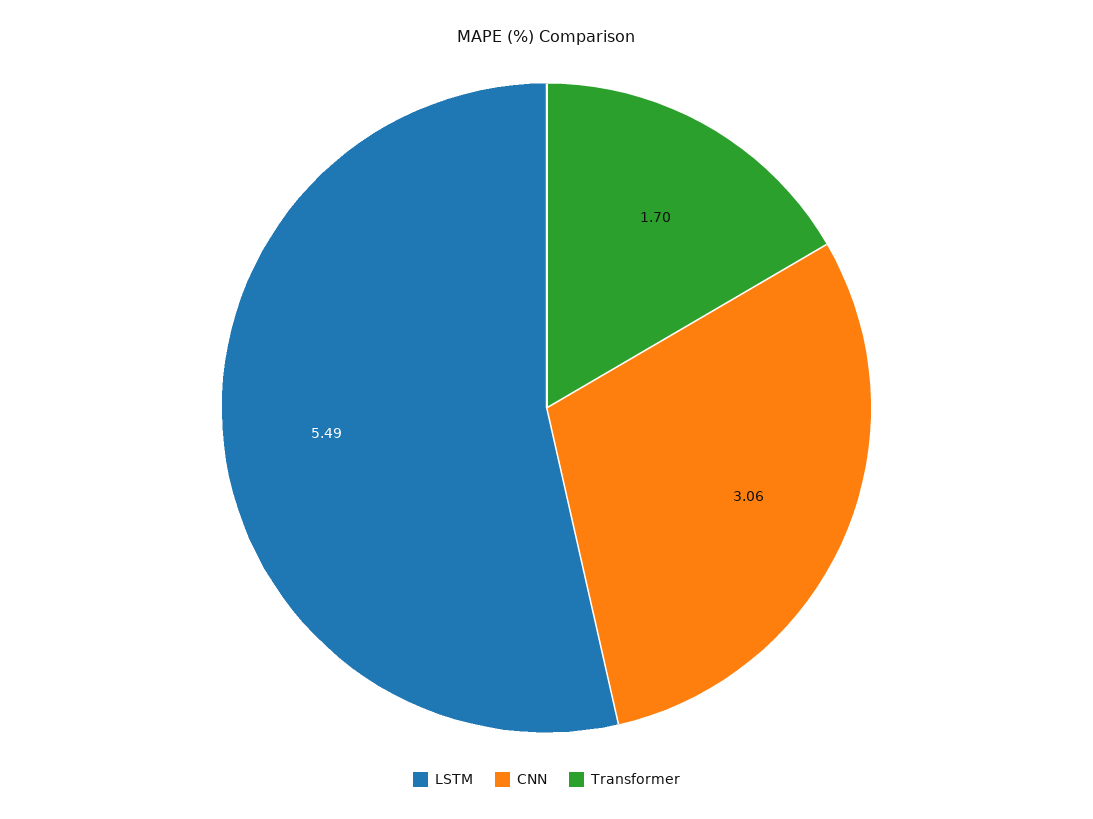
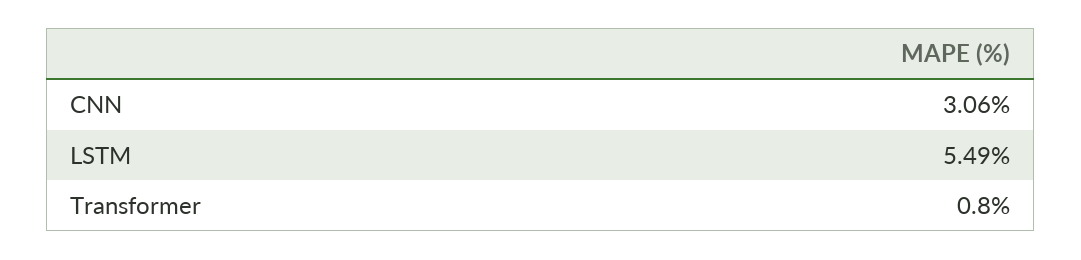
  {
    "LSTM": 5.49,
    "CNN": 3.06,
-   "Transformer": 1.7
+   "Transformer": 0.8
  }

